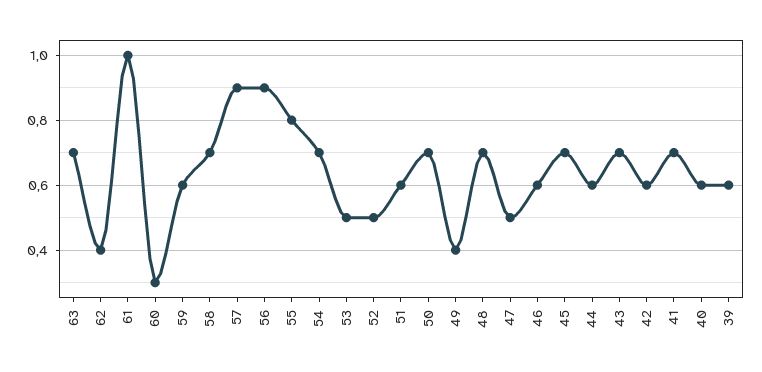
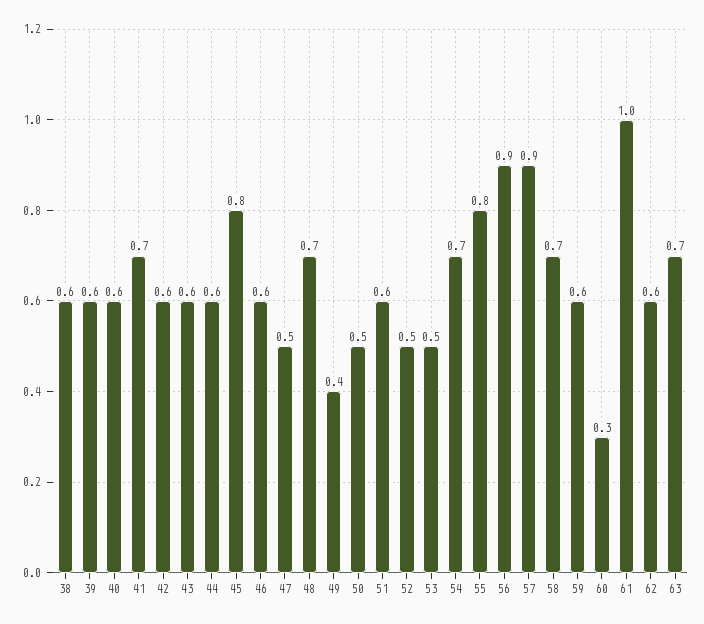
  {
    "63": 0.7,
-   "62": 0.4,
+   "62": 0.6,
    "61": 1,
    "60": 0.3,
    "59": 0.6,
    "58": 0.7,
    "57": 0.9,
    "56": 0.9,
    "55": 0.8,
    "54": 0.7,
    "53": 0.5,
    "52": 0.5,
    "51": 0.6,
-   "50": 0.7,
+   "50": 0.5,
    "49": 0.4,
    "48": 0.7,
    "47": 0.5,
    "46": 0.6,
-   "45": 0.7,
+   "45": 0.8,
    "44": 0.6,
-   "43": 0.7,
+   "43": 0.6,
    "42": 0.6,
    "41": 0.7,
    "40": 0.6,
-   "39": 0.6
+   "39": 0.6,
+   "38": 0.6
  }

